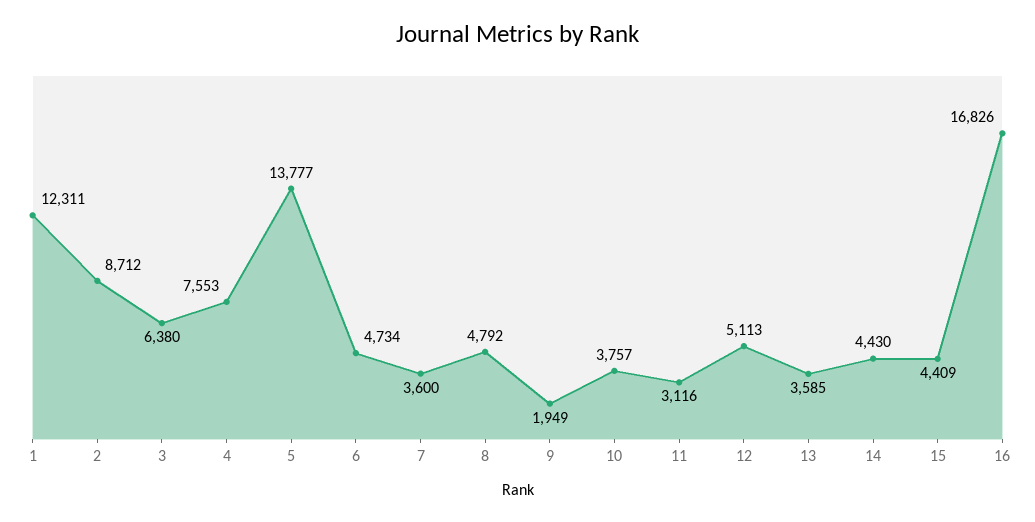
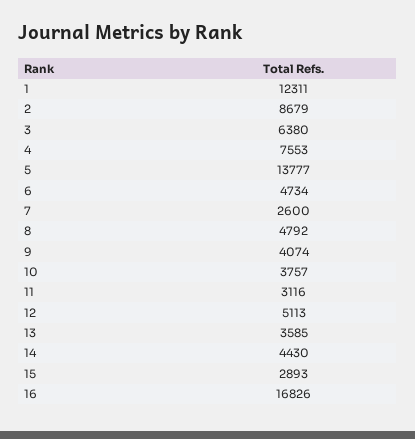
  {
    "1": 12311,
-   "2": 8712,
+   "2": 8679,
    "3": 6380,
    "4": 7553,
    "5": 13777,
    "6": 4734,
-   "7": 3600,
+   "7": 2600,
    "8": 4792,
-   "9": 1949,
+   "9": 4074,
    "10": 3757,
    "11": 3116,
    "12": 5113,
    "13": 3585,
    "14": 4430,
-   "15": 4409,
+   "15": 2893,
    "16": 16826
  }

